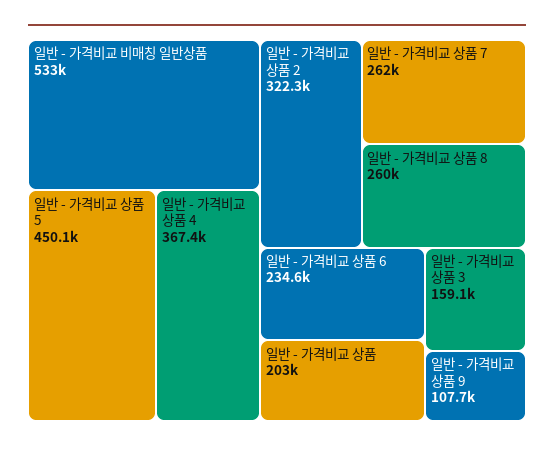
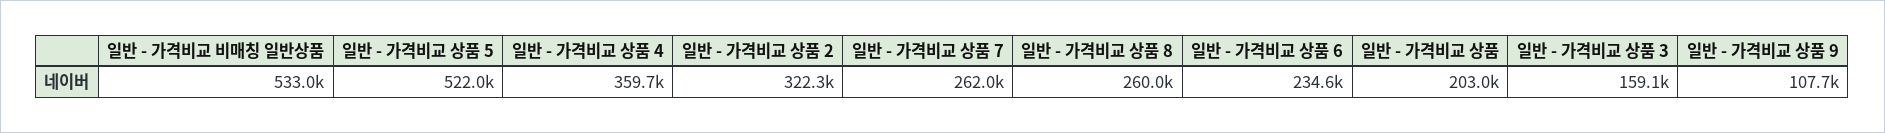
  {
    "일반 - 가격비교 비매칭 일반상품": 533000,
-   "일반 - 가격비교 상품 5": 450100,
+   "일반 - 가격비교 상품 5": 522000,
-   "일반 - 가격비교 상품 4": 367400,
+   "일반 - 가격비교 상품 4": 359700,
    "일반 - 가격비교 상품 2": 322300,
    "일반 - 가격비교 상품 7": 262000,
    "일반 - 가격비교 상품 8": 260000,
    "일반 - 가격비교 상품 6": 234600,
    "일반 - 가격비교 상품": 203000,
    "일반 - 가격비교 상품 3": 159100,
    "일반 - 가격비교 상품 9": 107700
  }

